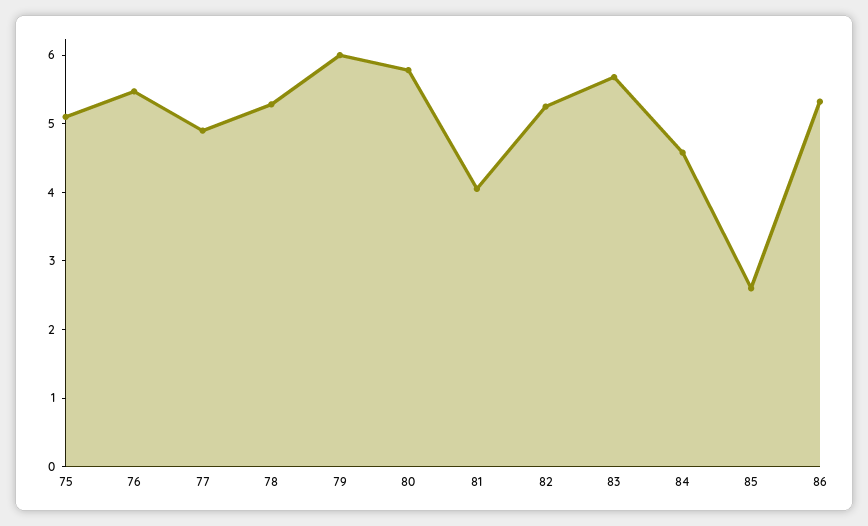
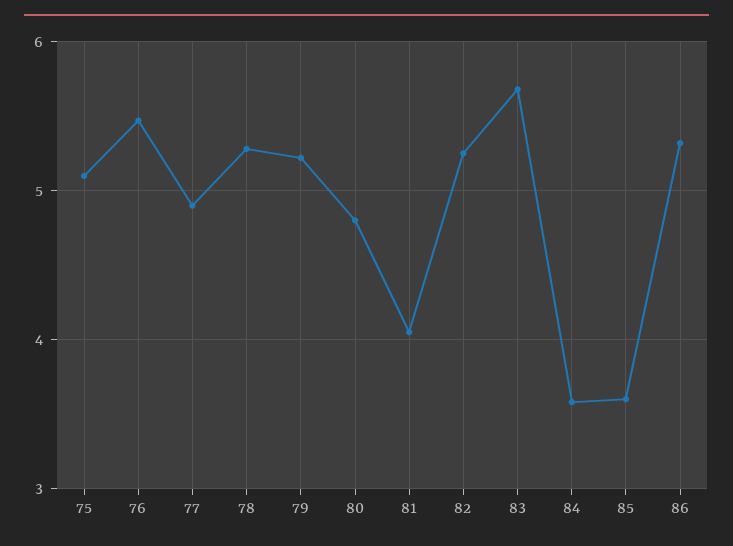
  {
    "75": 5.1,
    "76": 5.5,
    "77": 4.9,
    "78": 5.3,
-   "79": 6,
+   "79": 5.2,
-   "80": 5.8,
+   "80": 4.8,
    "81": 4.1,
    "82": 5.3,
    "83": 5.7,
-   "84": 4.6,
+   "84": 3.6,
-   "85": 2.6,
+   "85": 3.6,
    "86": 5.3
  }

